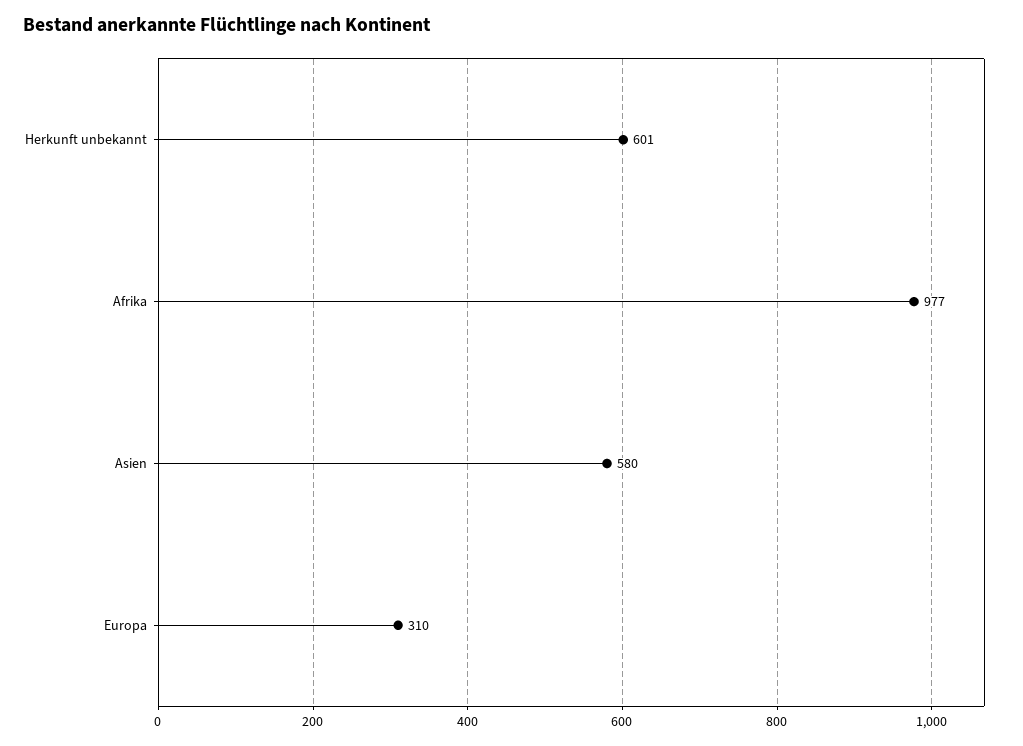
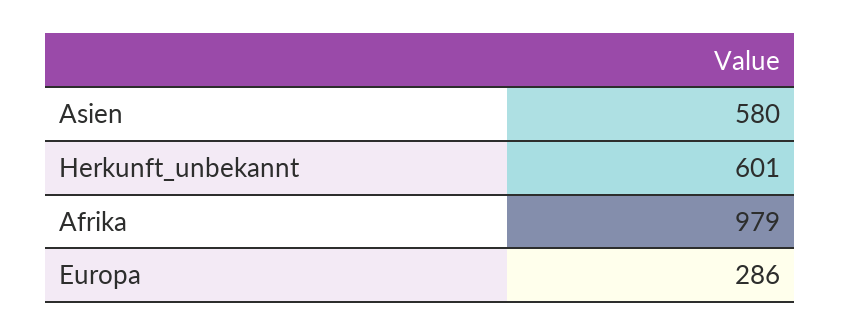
  {
    "Herkunft unbekannt": 601,
-   "Afrika": 977,
+   "Afrika": 979,
    "Asien": 580,
-   "Europa": 310
+   "Europa": 286
  }

